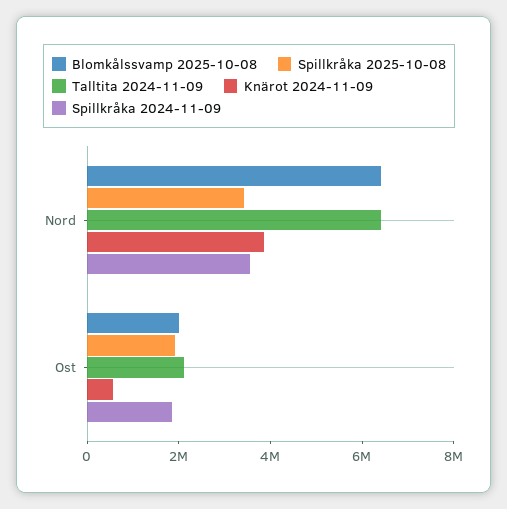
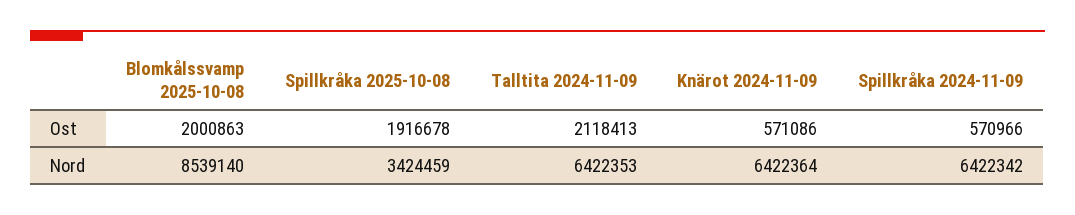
  {
    "Blomkålssvamp 2025-10-08": {
-     "Nord": 6500000,
+     "Nord": 8539140,
      "Ost": 2000863
    },
    "Spillkråka 2025-10-08": {
      "Nord": 3424459,
      "Ost": 1916678
    },
    "Talltita 2024-11-09": {
      "Nord": 6422353,
      "Ost": 2118413
    },
    "Knärot 2024-11-09": {
-     "Nord": 4000000,
+     "Nord": 6422364,
      "Ost": 571086
    },
    "Spillkråka 2024-11-09": {
-     "Nord": 3500000,
+     "Nord": 6422342,
-     "Ost": 2000000
+     "Ost": 570966
    }
  }

